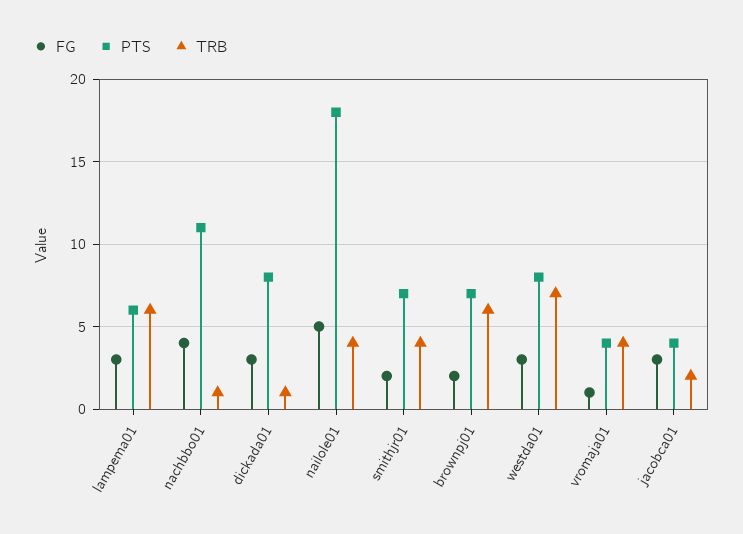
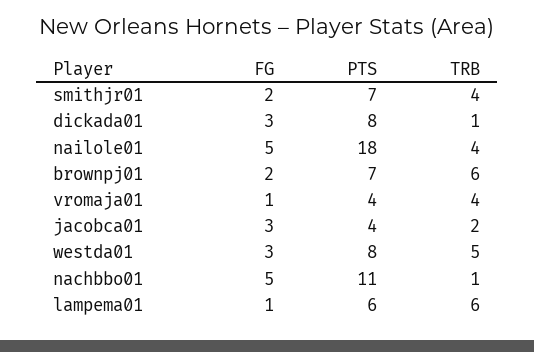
  {
    "FG": {
-     "lampema01": 3,
+     "lampema01": 1,
-     "nachbbo01": 4,
+     "nachbbo01": 5,
      "dickada01": 3,
      "nailole01": 5,
      "smithjr01": 2,
      "brownpj01": 2,
      "westda01": 3,
      "vromaja01": 1,
      "jacobca01": 3
    },
    "PTS": {
      "lampema01": 6,
      "nachbbo01": 11,
      "dickada01": 8,
      "nailole01": 18,
      "smithjr01": 7,
      "brownpj01": 7,
      "westda01": 8,
      "vromaja01": 4,
      "jacobca01": 4
    },
    "TRB": {
      "lampema01": 6,
      "nachbbo01": 1,
      "dickada01": 1,
      "nailole01": 4,
      "smithjr01": 4,
      "brownpj01": 6,
-     "westda01": 7,
+     "westda01": 5,
      "vromaja01": 4,
      "jacobca01": 2
    }
  }

